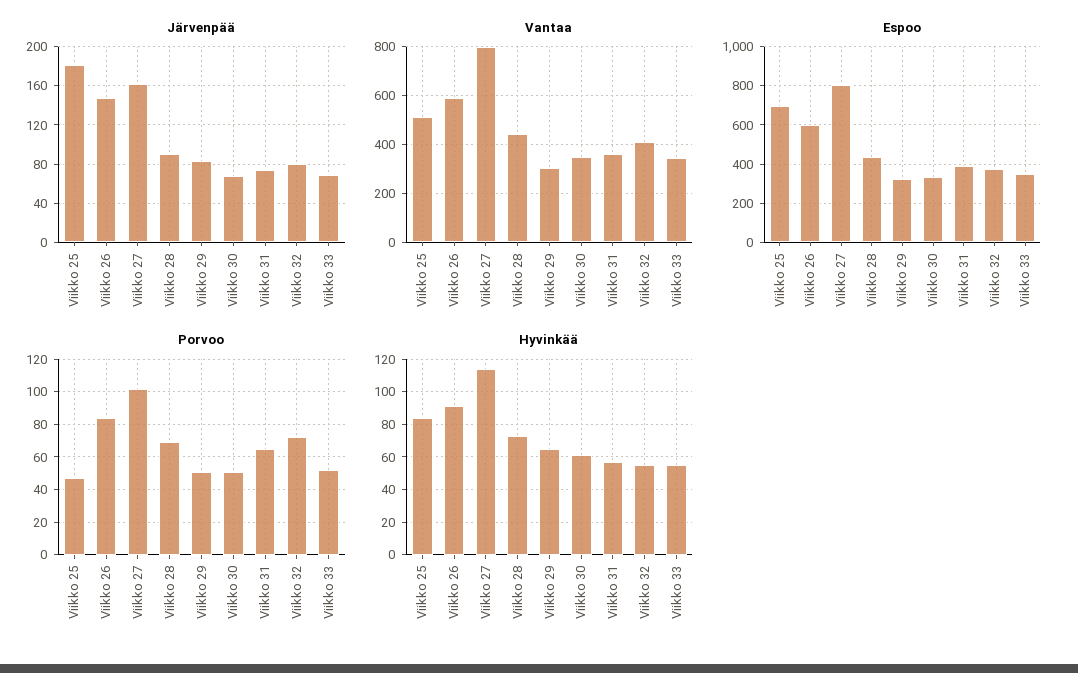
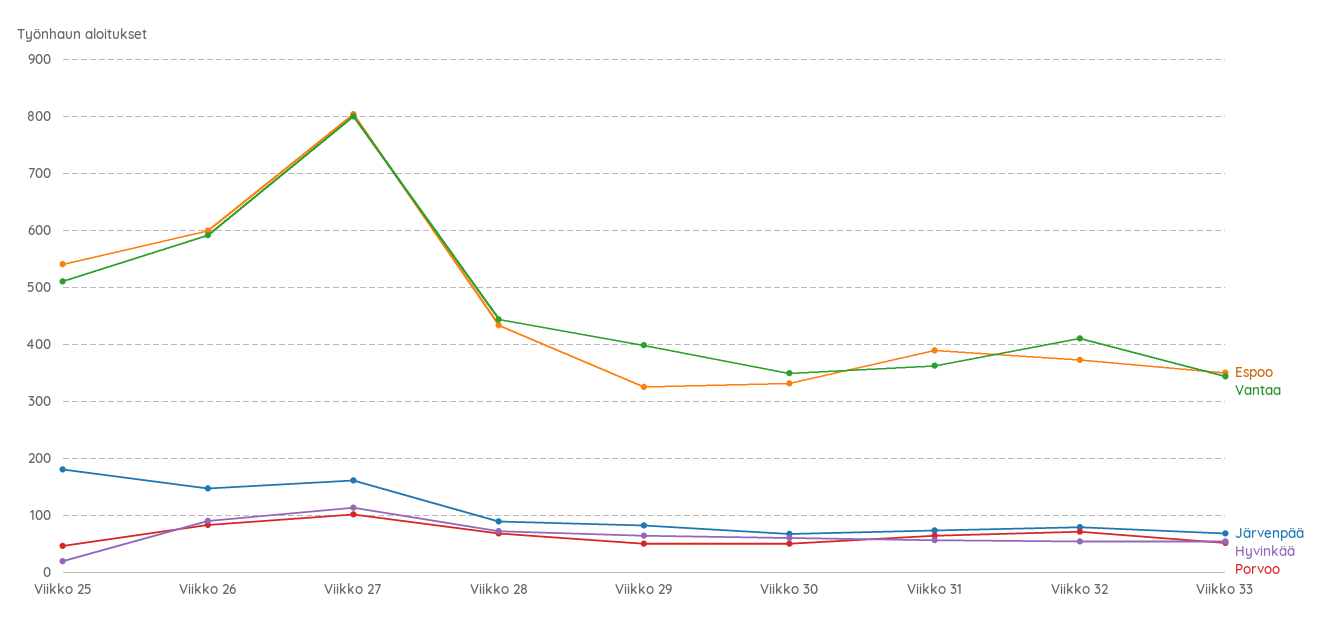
  {
    "Järvenpää": {
      "Viikko 25": 180,
      "Viikko 26": 150,
      "Viikko 27": 160,
      "Viikko 28": 90,
      "Viikko 29": 80,
      "Viikko 30": 70,
      "Viikko 31": 70,
      "Viikko 32": 80,
      "Viikko 33": 70
    },
    "Vantaa": {
      "Viikko 25": 520,
      "Viikko 26": 600,
      "Viikko 27": 800,
      "Viikko 28": 440,
-     "Viikko 29": 300,
+     "Viikko 29": 400,
      "Viikko 30": 360,
      "Viikko 31": 360,
      "Viikko 32": 420,
      "Viikko 33": 340
    },
    "Espoo": {
-     "Viikko 25": 700,
+     "Viikko 25": 540,
      "Viikko 26": 600,
      "Viikko 27": 800,
      "Viikko 28": 440,
      "Viikko 29": 320,
      "Viikko 30": 340,
      "Viikko 31": 400,
      "Viikko 32": 380,
      "Viikko 33": 360
    },
    "Porvoo": {
      "Viikko 25": 45,
      "Viikko 26": 85,
      "Viikko 27": 100,
      "Viikko 28": 70,
      "Viikko 29": 50,
      "Viikko 30": 50,
      "Viikko 31": 65,
      "Viikko 32": 70,
      "Viikko 33": 50
    },
    "Hyvinkää": {
-     "Viikko 25": 85,
+     "Viikko 25": 20,
      "Viikko 26": 90,
      "Viikko 27": 115,
      "Viikko 28": 75,
      "Viikko 29": 65,
      "Viikko 30": 60,
      "Viikko 31": 55,
      "Viikko 32": 55,
      "Viikko 33": 55
    }
  }

